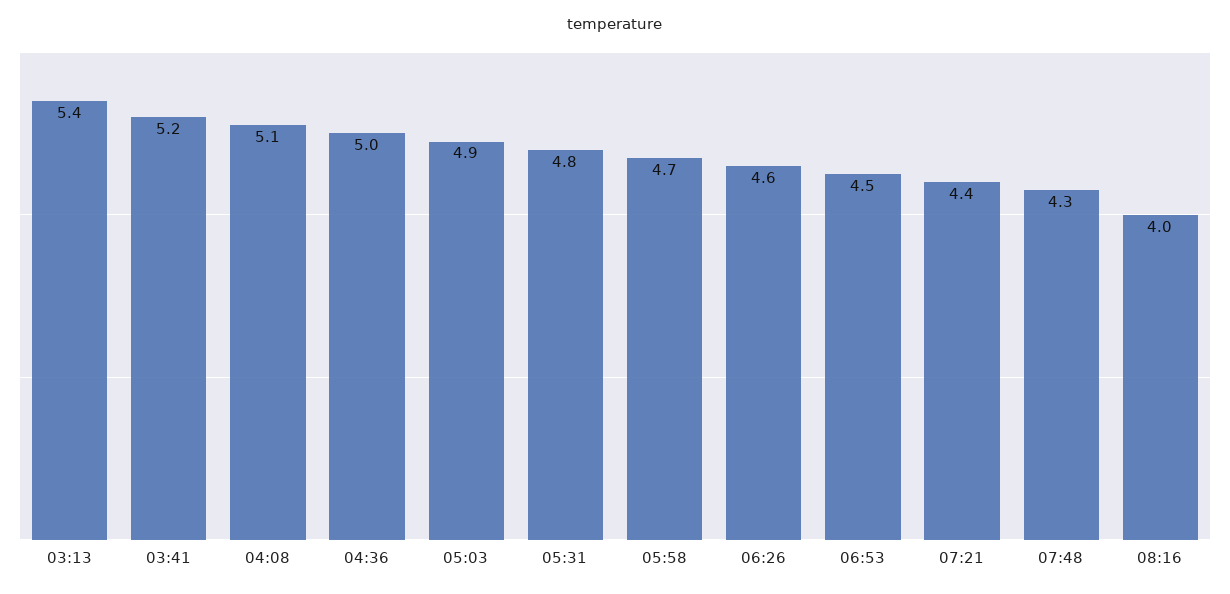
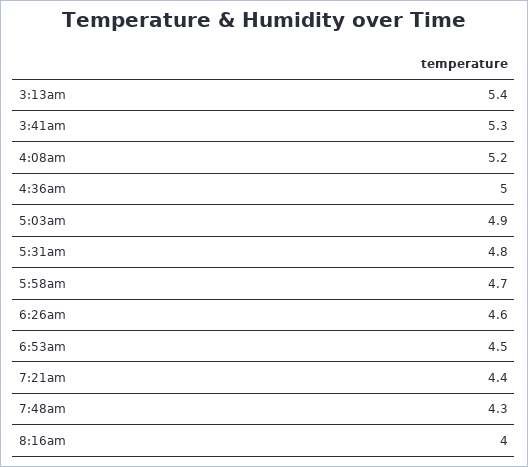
  {
    "03:13": 5.4,
-   "03:41": 5.2,
+   "03:41": 5.3,
-   "04:08": 5.1,
+   "04:08": 5.2,
    "04:36": 5,
    "05:03": 4.9,
    "05:31": 4.8,
    "05:58": 4.7,
    "06:26": 4.6,
    "06:53": 4.5,
    "07:21": 4.4,
    "07:48": 4.3,
    "08:16": 4
  }

